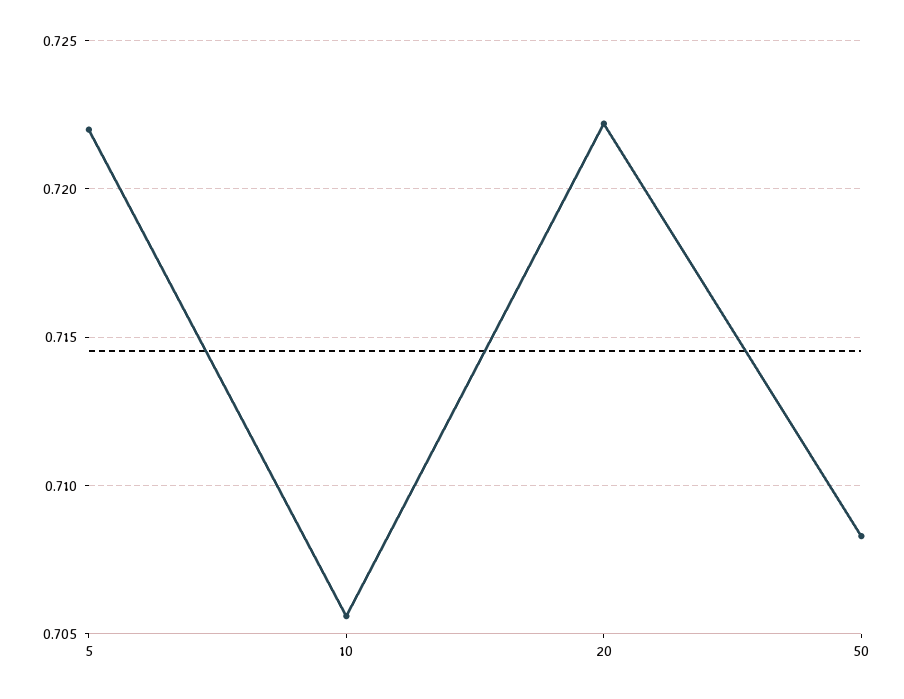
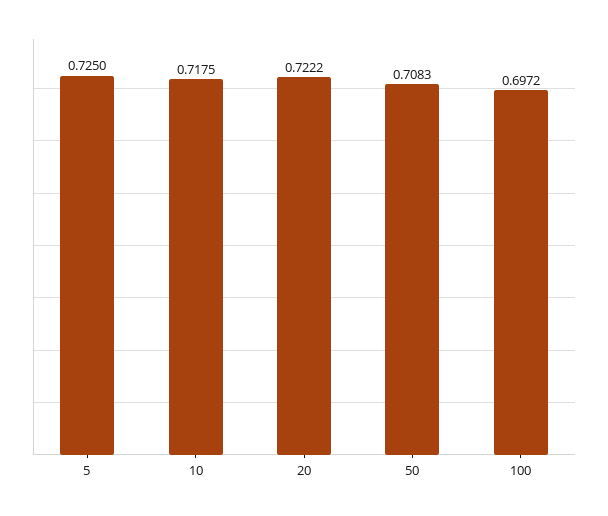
  {
-   "5": 0.722,
+   "5": 0.725,
-   "10": 0.7055,
+   "10": 0.7175,
    "20": 0.7222,
-   "50": 0.7083
+   "50": 0.7083,
+   "100": 0.6972
  }

